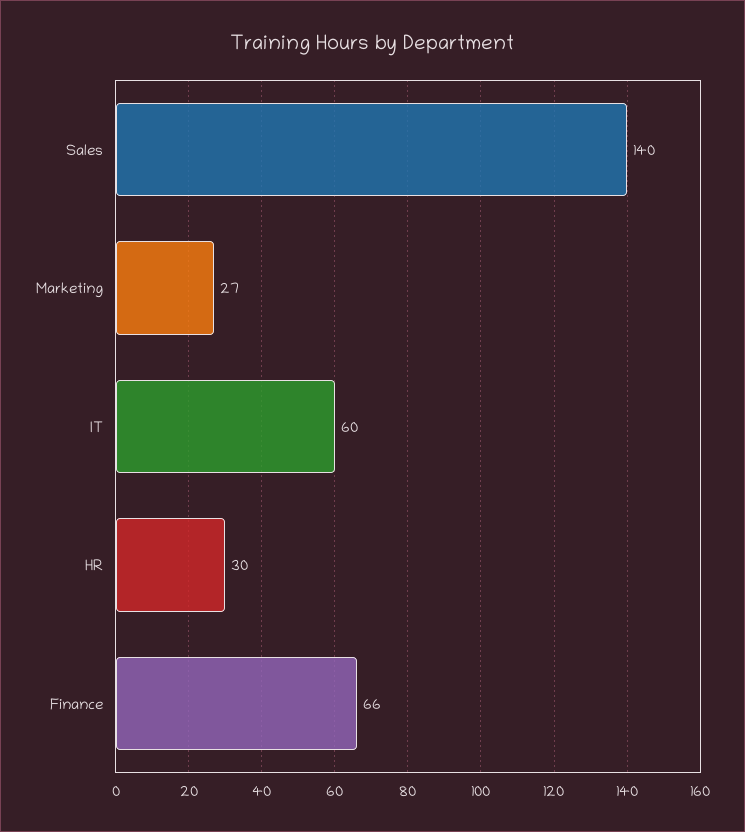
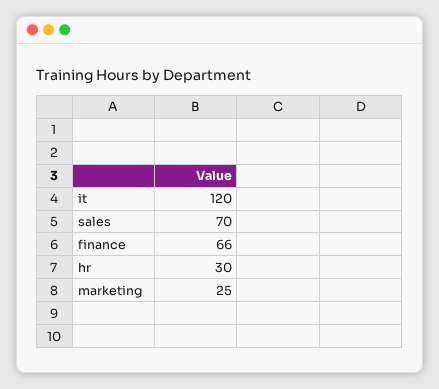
  {
-   "Sales": 140,
+   "Sales": 70,
-   "Marketing": 27,
+   "Marketing": 25,
-   "IT": 60,
+   "IT": 120,
    "HR": 30,
    "Finance": 66
  }

